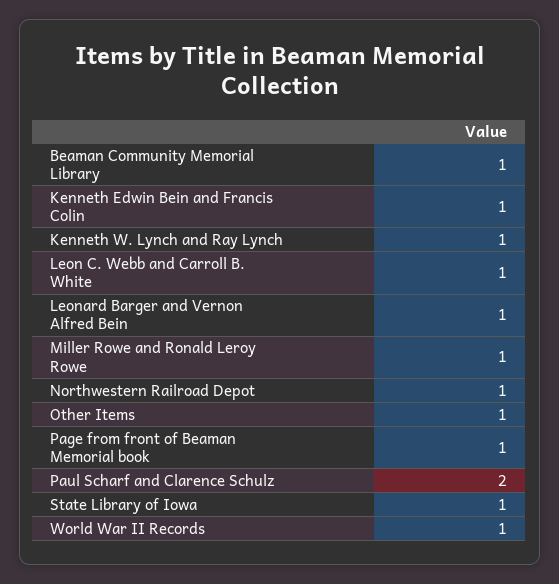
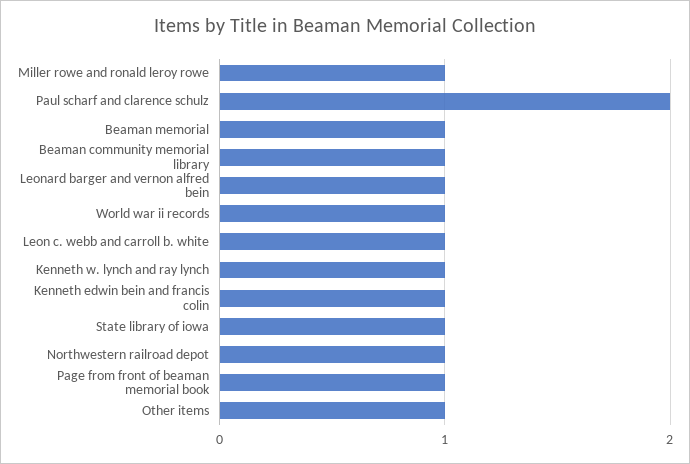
  {
    "Beaman Community Memorial Library": 1,
    "Kenneth Edwin Bein and Francis Colin": 1,
    "Kenneth W. Lynch and Ray Lynch": 1,
    "Leon C. Webb and Carroll B. White": 1,
    "Leonard Barger and Vernon Alfred Bein": 1,
    "Miller Rowe and Ronald Leroy Rowe": 1,
    "Northwestern Railroad Depot": 1,
    "Other Items": 1,
    "Page from front of Beaman Memorial book": 1,
    "Paul Scharf and Clarence Schulz": 2,
    "State Library of Iowa": 1,
-   "World War II Records": 1
+   "World War II Records": 1,
+   "Beaman memorial": 1
  }

